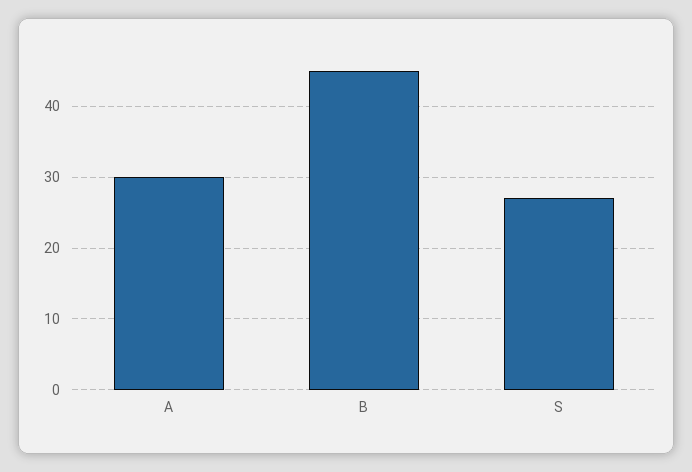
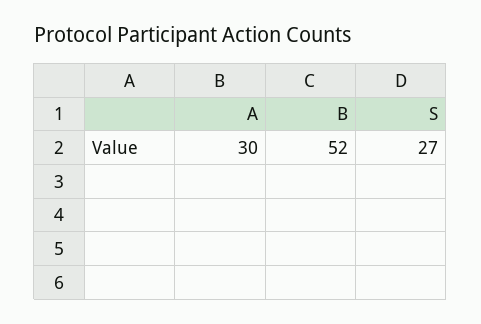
  {
    "A": 30,
-   "B": 45,
+   "B": 52,
    "S": 27
  }

